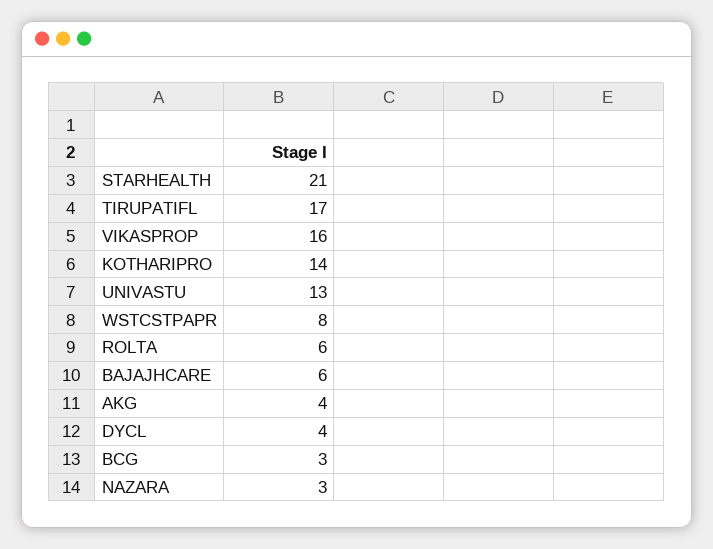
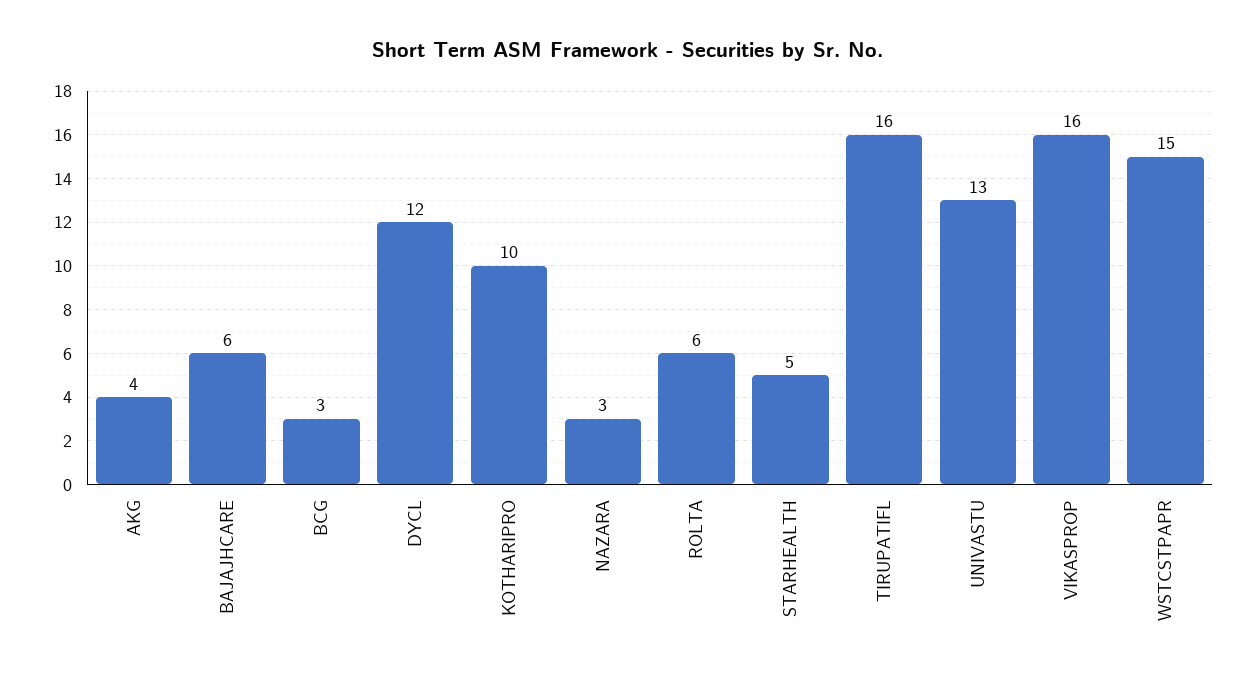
  {
-   "STARHEALTH": 21,
+   "STARHEALTH": 5,
-   "TIRUPATIFL": 17,
+   "TIRUPATIFL": 16,
    "VIKASPROP": 16,
-   "KOTHARIPRO": 14,
+   "KOTHARIPRO": 10,
    "UNIVASTU": 13,
-   "WSTCSTPAPR": 8,
+   "WSTCSTPAPR": 15,
    "ROLTA": 6,
    "BAJAJHCARE": 6,
    "AKG": 4,
-   "DYCL": 4,
+   "DYCL": 12,
    "BCG": 3,
    "NAZARA": 3
  }

